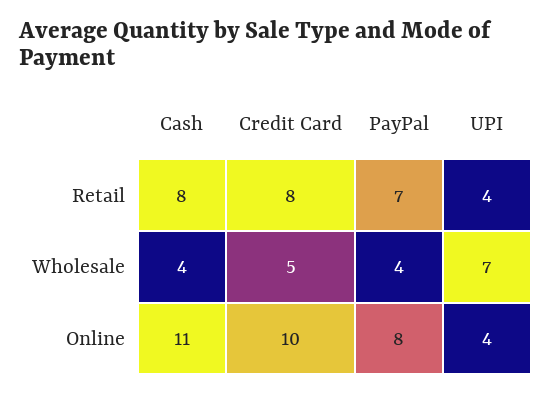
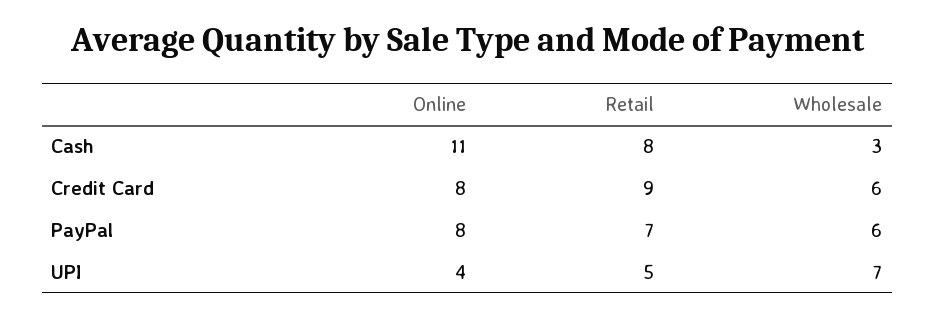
  {
    "Cash": {
      "Retail": 8,
-     "Wholesale": 4,
+     "Wholesale": 3,
      "Online": 11
    },
    "Credit Card": {
-     "Retail": 8,
+     "Retail": 9,
-     "Wholesale": 5,
+     "Wholesale": 6,
-     "Online": 10
+     "Online": 8
    },
    "PayPal": {
      "Retail": 7,
-     "Wholesale": 4,
+     "Wholesale": 6,
      "Online": 8
    },
    "UPI": {
-     "Retail": 4,
+     "Retail": 5,
      "Wholesale": 7,
      "Online": 4
    }
  }

